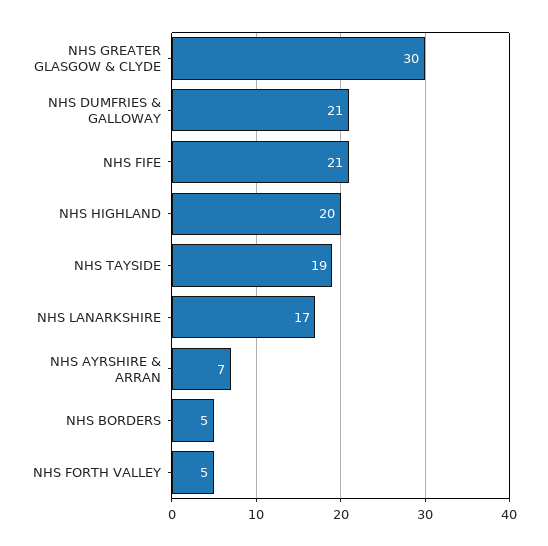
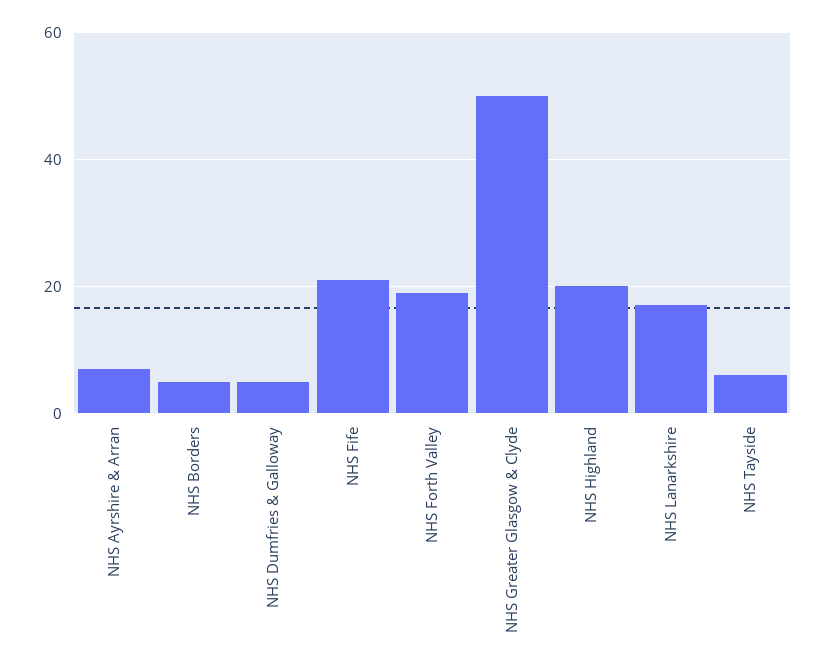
  {
-   "NHS GREATER GLASGOW & CLYDE": 30,
+   "NHS GREATER GLASGOW & CLYDE": 50,
-   "NHS DUMFRIES & GALLOWAY": 21,
+   "NHS DUMFRIES & GALLOWAY": 5,
    "NHS FIFE": 21,
    "NHS HIGHLAND": 20,
-   "NHS TAYSIDE": 19,
+   "NHS TAYSIDE": 5,
    "NHS LANARKSHIRE": 17,
    "NHS AYRSHIRE & ARRAN": 7,
    "NHS BORDERS": 5,
-   "NHS FORTH VALLEY": 5
+   "NHS FORTH VALLEY": 20
  }

